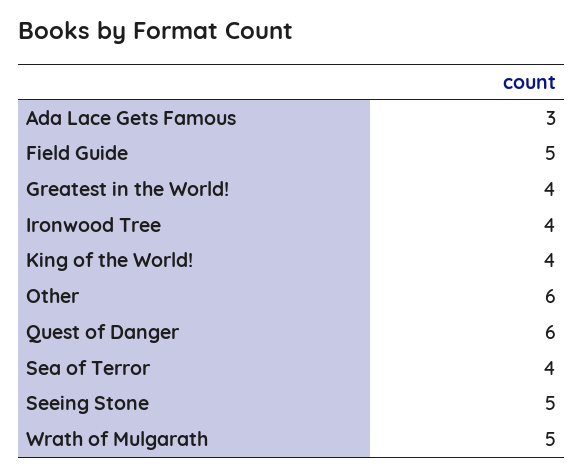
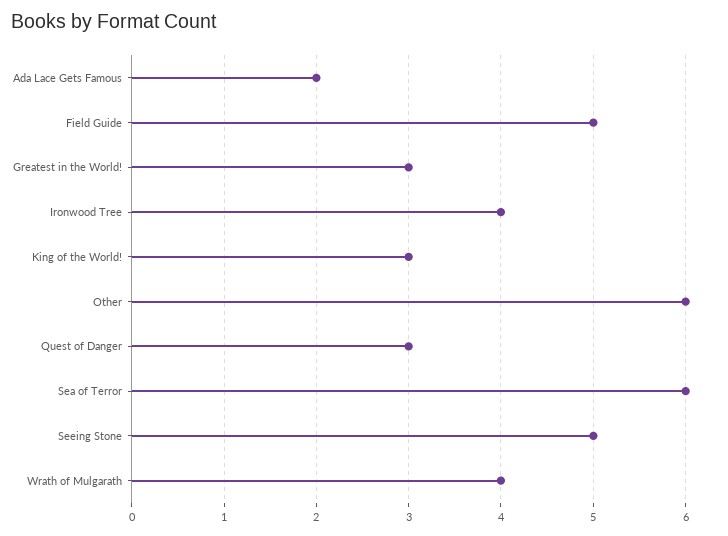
  {
-   "Ada Lace Gets Famous": 3,
+   "Ada Lace Gets Famous": 2,
    "Field Guide": 5,
-   "Greatest in the World!": 4,
+   "Greatest in the World!": 3,
    "Ironwood Tree": 4,
-   "King of the World!": 4,
+   "King of the World!": 3,
    "Other": 6,
-   "Quest of Danger": 6,
+   "Quest of Danger": 3,
-   "Sea of Terror": 4,
+   "Sea of Terror": 6,
    "Seeing Stone": 5,
-   "Wrath of Mulgarath": 5
+   "Wrath of Mulgarath": 4
  }

